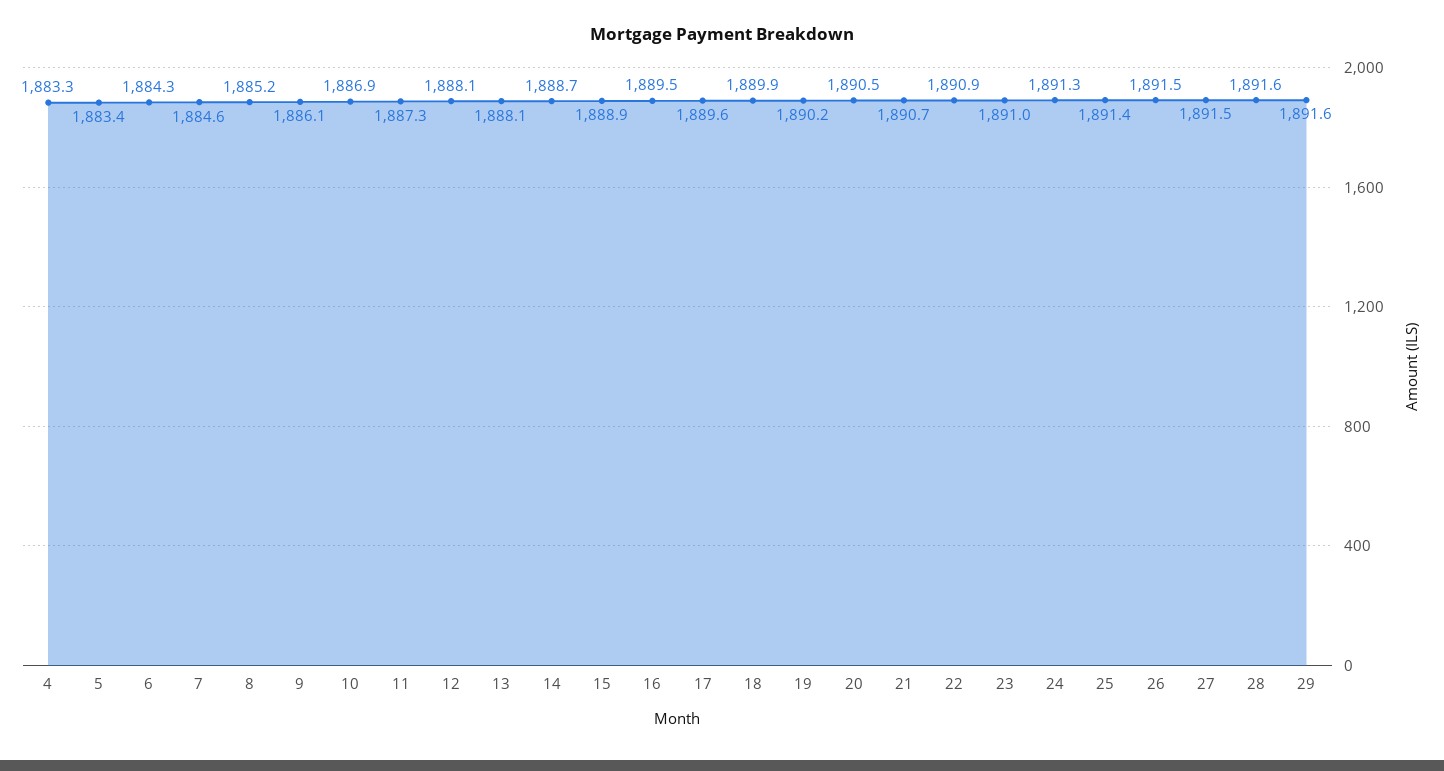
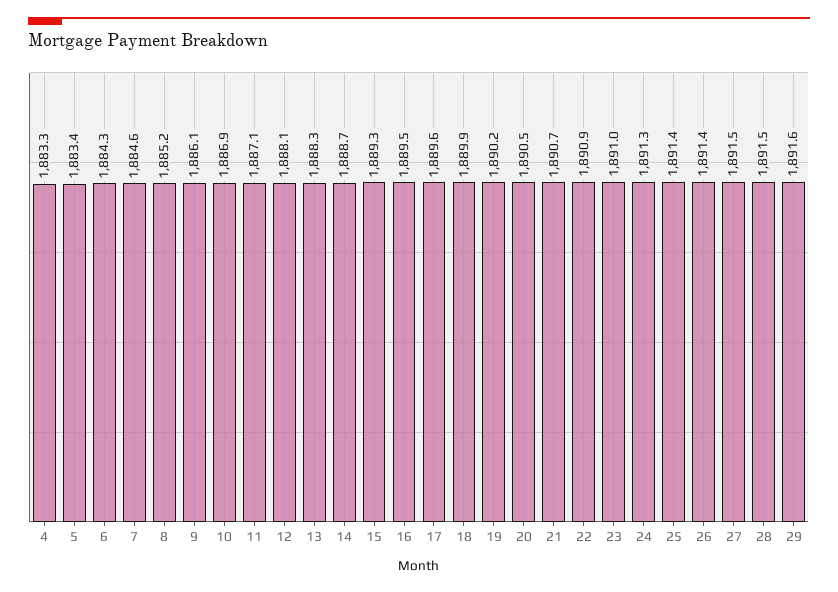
  {
    "4": 1883.3,
    "5": 1883.4,
    "6": 1884.3,
    "7": 1884.6,
    "8": 1885.2,
    "9": 1886.1,
    "10": 1886.9,
-   "11": 1887.3,
+   "11": 1887.1,
    "12": 1888.1,
-   "13": 1888.1,
+   "13": 1888.3,
    "14": 1888.7,
-   "15": 1888.9,
+   "15": 1889.3,
    "16": 1889.5,
    "17": 1889.6,
    "18": 1889.9,
    "19": 1890.2,
    "20": 1890.5,
    "21": 1890.7,
    "22": 1890.9,
    "23": 1891,
    "24": 1891.3,
    "25": 1891.4,
-   "26": 1891.5,
+   "26": 1891.4,
    "27": 1891.5,
-   "28": 1891.6,
+   "28": 1891.5,
    "29": 1891.6
  }

